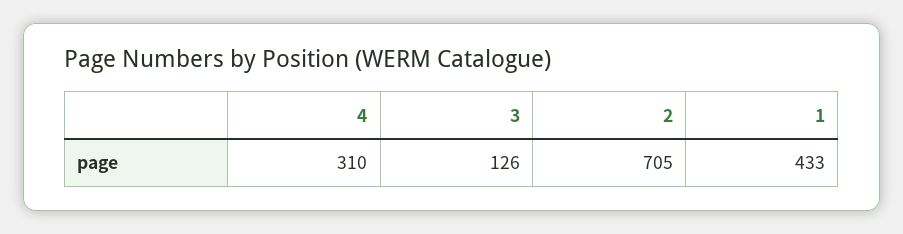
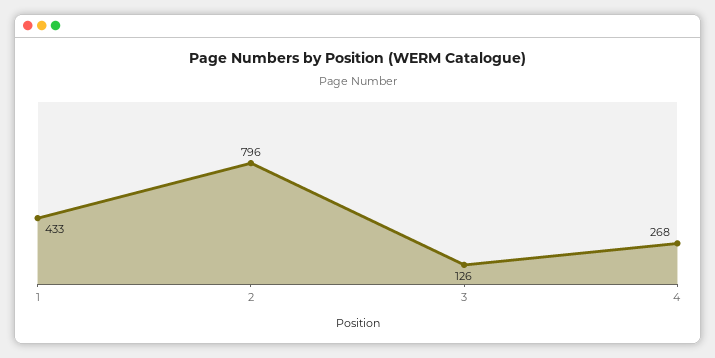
  {
-   "4": 310,
+   "4": 268,
    "3": 126,
-   "2": 705,
+   "2": 796,
    "1": 433
  }

